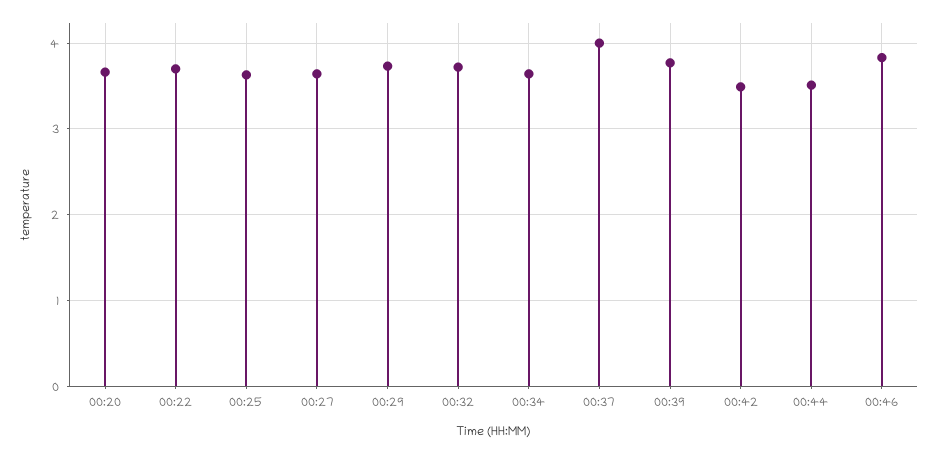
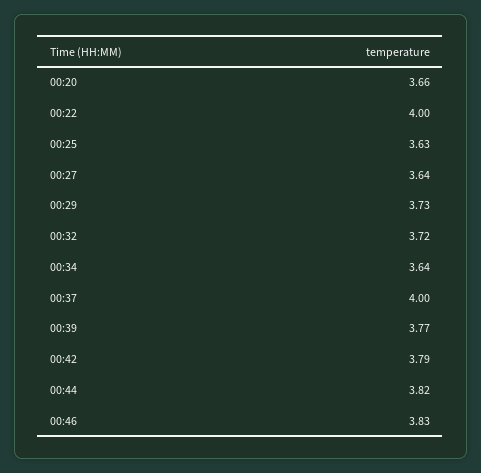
  {
    "00:20": 3.66,
-   "00:22": 3.7,
+   "00:22": 4,
    "00:25": 3.63,
    "00:27": 3.64,
    "00:29": 3.73,
    "00:32": 3.72,
    "00:34": 3.64,
    "00:37": 4,
    "00:39": 3.77,
-   "00:42": 3.5,
+   "00:42": 3.79,
-   "00:44": 3.5,
+   "00:44": 3.82,
    "00:46": 3.83
  }

